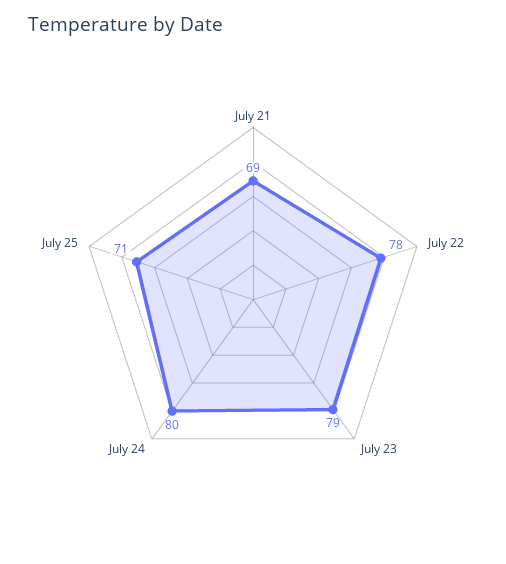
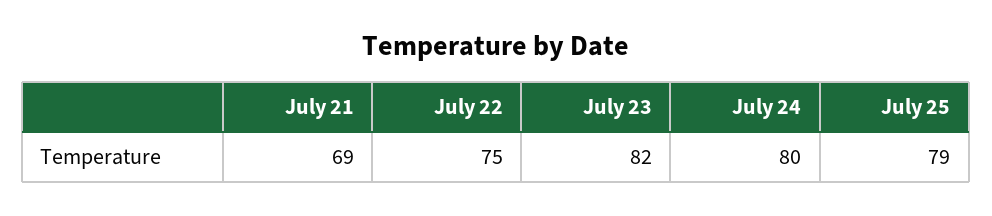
  {
    "July 21": 69,
-   "July 22": 78,
+   "July 22": 75,
-   "July 23": 79,
+   "July 23": 82,
    "July 24": 80,
-   "July 25": 71
+   "July 25": 79
  }

